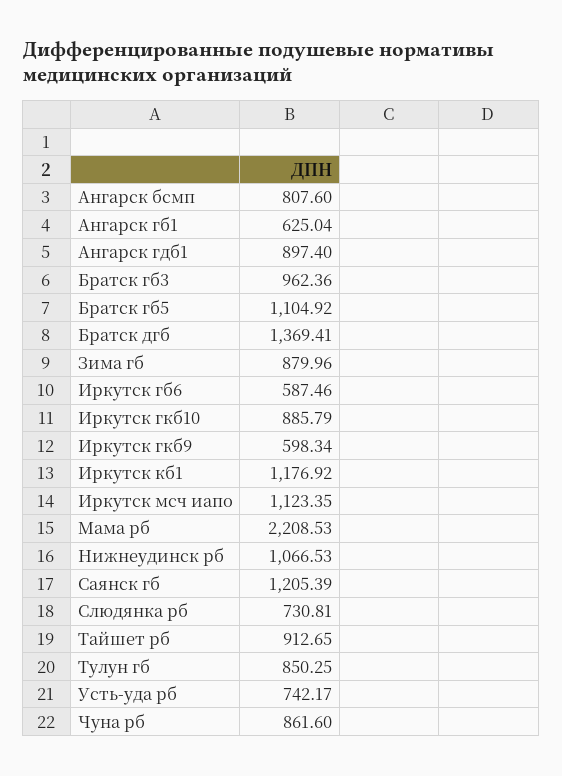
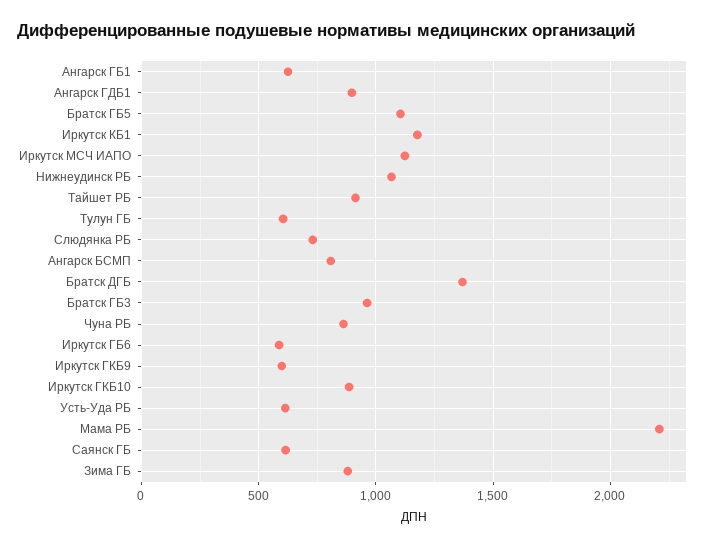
  {
    "Ангарск бсмп": 807.6,
    "Ангарск гб1": 625.04,
    "Ангарск гдб1": 897.4,
    "Братск гб3": 962.36,
    "Братск гб5": 1104.92,
    "Братск дгб": 1369.41,
    "Зима гб": 879.96,
    "Иркутск гб6": 587.46,
    "Иркутск гкб10": 885.79,
    "Иркутск гкб9": 598.34,
    "Иркутск кб1": 1176.92,
    "Иркутск мсч иапо": 1123.35,
    "Мама рб": 2208.53,
    "Нижнеудинск рб": 1066.53,
-   "Саянск гб": 1205.39,
+   "Саянск гб": 600,
    "Слюдянка рб": 730.81,
    "Тайшет рб": 912.65,
-   "Тулун гб": 850.25,
+   "Тулун гб": 600,
-   "Усть-уда рб": 742.17,
+   "Усть-уда рб": 600,
    "Чуна рб": 861.6
  }

